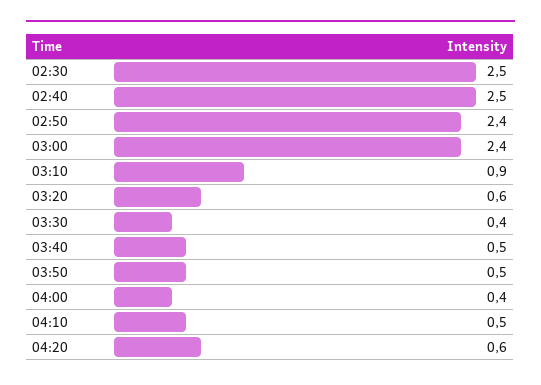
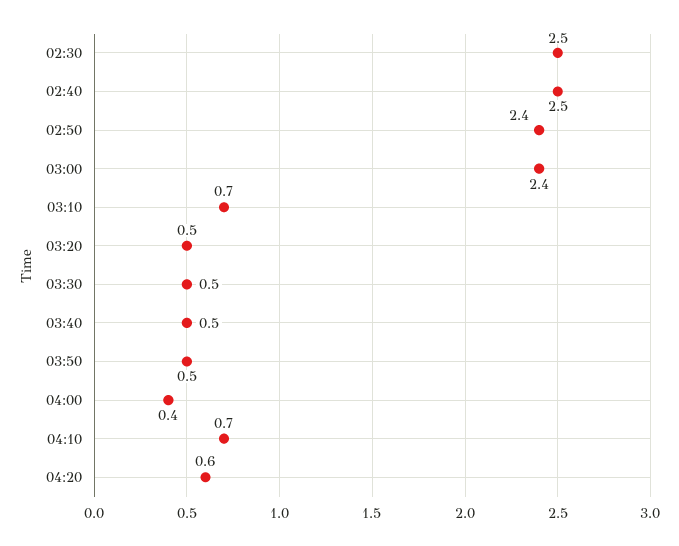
  {
    "02:30": 2.5,
    "02:40": 2.5,
    "02:50": 2.4,
    "03:00": 2.4,
-   "03:10": 0.9,
+   "03:10": 0.7,
-   "03:20": 0.6,
+   "03:20": 0.5,
-   "03:30": 0.4,
+   "03:30": 0.5,
    "03:40": 0.5,
    "03:50": 0.5,
    "04:00": 0.4,
-   "04:10": 0.5,
+   "04:10": 0.7,
    "04:20": 0.6
  }

